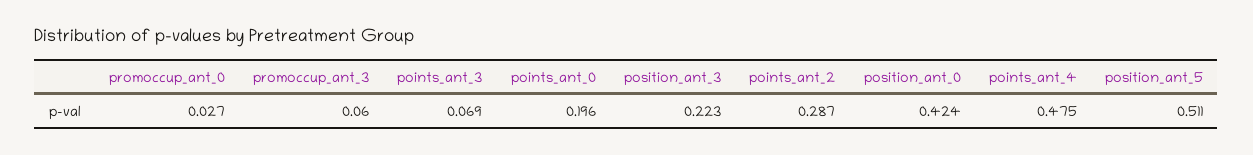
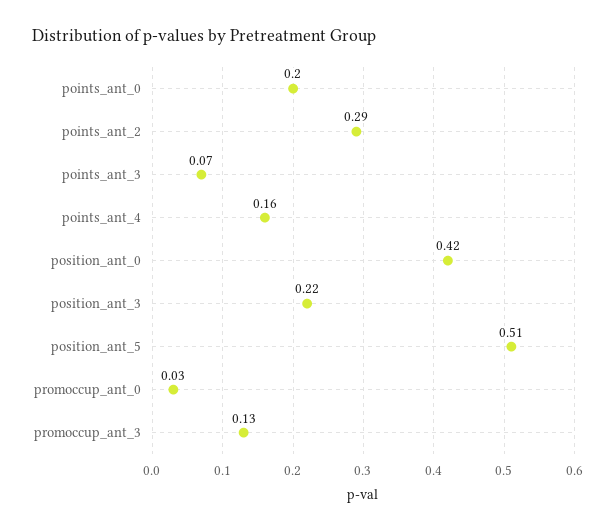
  {
    "promoccup_ant_0": 0.027,
-   "promoccup_ant_3": 0.06,
+   "promoccup_ant_3": 0.13,
    "points_ant_3": 0.069,
    "points_ant_0": 0.196,
    "position_ant_3": 0.223,
    "points_ant_2": 0.287,
    "position_ant_0": 0.424,
-   "points_ant_4": 0.475,
+   "points_ant_4": 0.16,
    "position_ant_5": 0.511
  }

